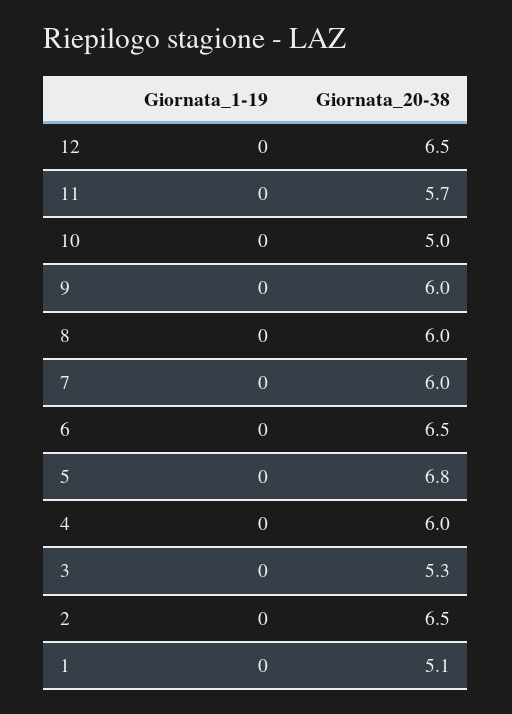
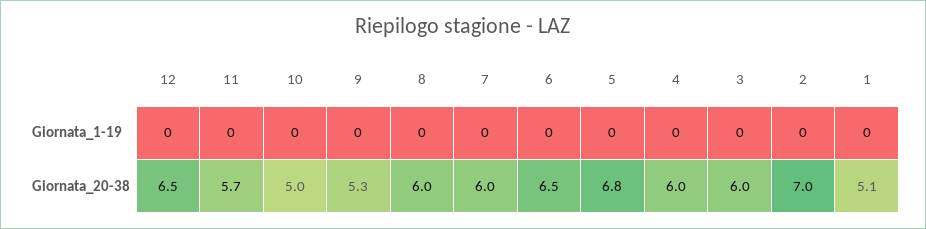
  {
    "Giornata_1-19": {
      "12": 0,
      "11": 0,
      "10": 0,
      "9": 0,
      "8": 0,
      "7": 0,
      "6": 0,
      "5": 0,
      "4": 0,
      "3": 0,
      "2": 0,
      "1": 0
    },
    "Giornata_20-38": {
      "12": 6.5,
      "11": 5.7,
      "10": 5,
-     "9": 6,
+     "9": 5.3,
      "8": 6,
      "7": 6,
      "6": 6.5,
      "5": 6.8,
      "4": 6,
-     "3": 5.3,
+     "3": 6,
-     "2": 6.5,
+     "2": 7,
      "1": 5.1
    }
  }

